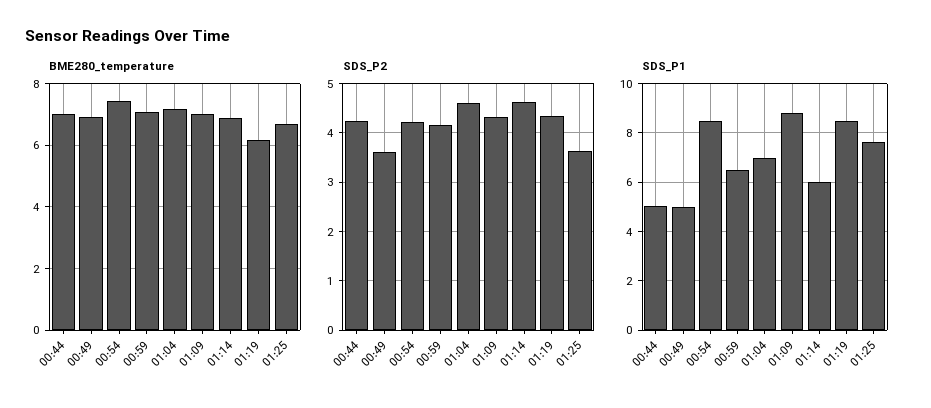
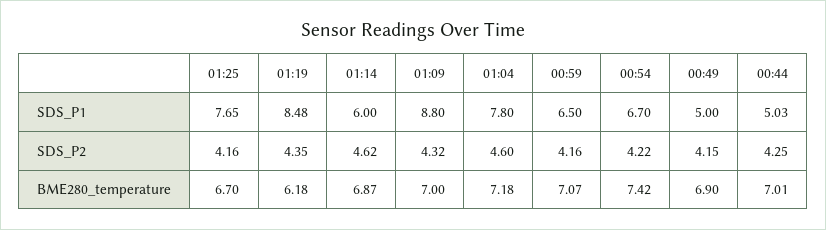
  {
    "BME280_temperature": {
      "00:44": 7.01,
      "00:49": 6.9,
      "00:54": 7.42,
      "00:59": 7.07,
      "01:04": 7.18,
      "01:09": 7,
      "01:14": 6.87,
      "01:19": 6.18,
      "01:25": 6.7
    },
    "SDS_P2": {
      "00:44": 4.25,
-     "00:49": 3.6,
+     "00:49": 4.15,
      "00:54": 4.22,
      "00:59": 4.16,
      "01:04": 4.6,
      "01:09": 4.32,
      "01:14": 4.62,
      "01:19": 4.35,
-     "01:25": 3.6
+     "01:25": 4.16
    },
    "SDS_P1": {
      "00:44": 5.03,
      "00:49": 5,
-     "00:54": 8.5,
+     "00:54": 6.7,
      "00:59": 6.5,
-     "01:04": 7,
+     "01:04": 7.8,
      "01:09": 8.8,
      "01:14": 6,
      "01:19": 8.48,
      "01:25": 7.65
    }
  }

